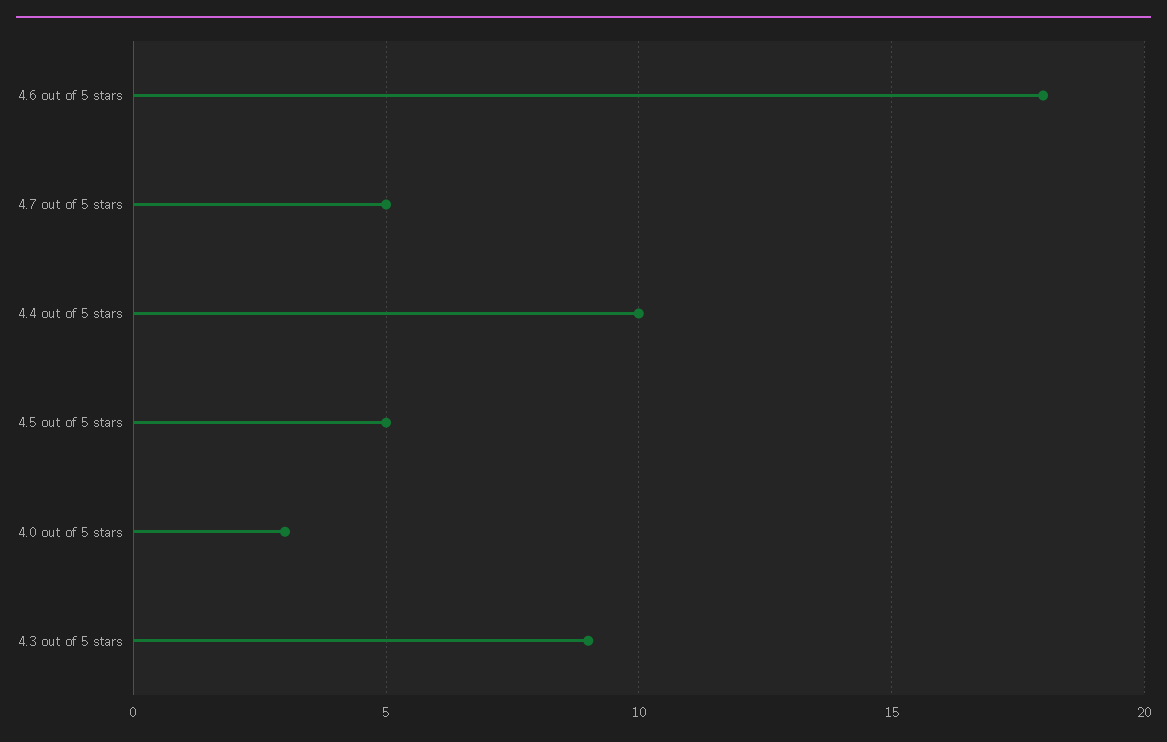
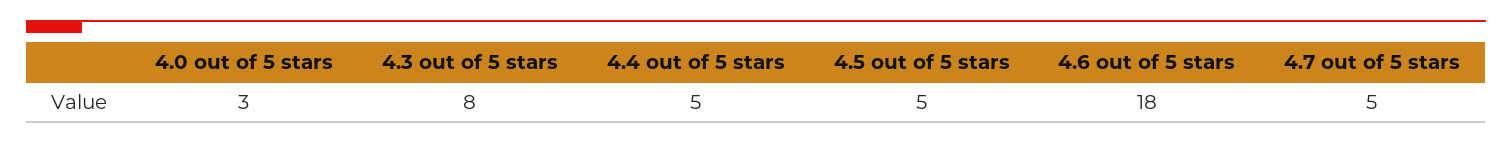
  {
    "4.6 out of 5 stars": 18,
    "4.7 out of 5 stars": 5,
-   "4.4 out of 5 stars": 10,
+   "4.4 out of 5 stars": 5,
    "4.5 out of 5 stars": 5,
    "4.0 out of 5 stars": 3,
-   "4.3 out of 5 stars": 9
+   "4.3 out of 5 stars": 8
  }

